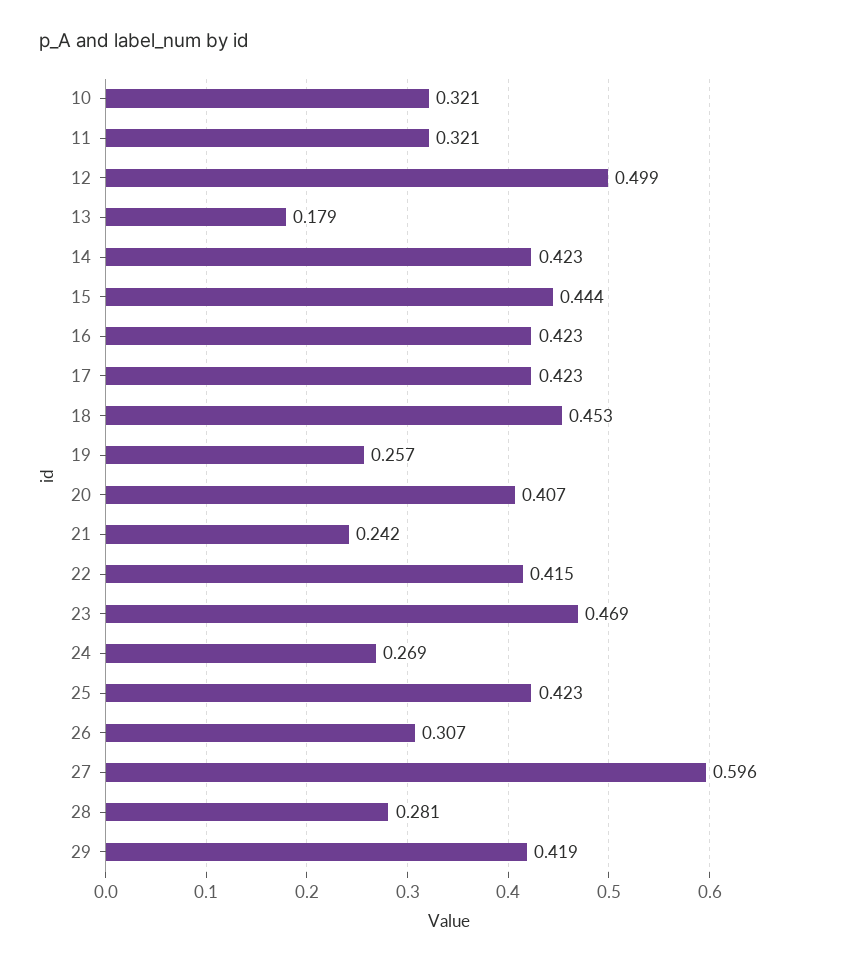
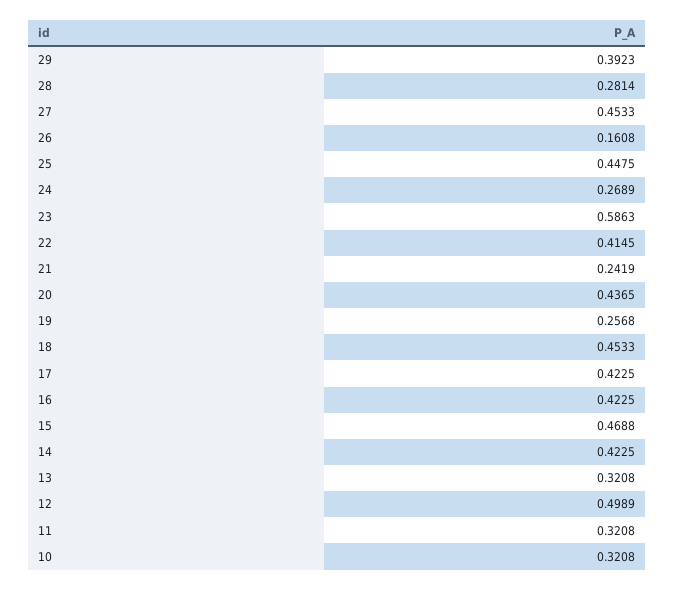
  {
    "10": 0.3208,
    "11": 0.3208,
    "12": 0.4989,
-   "13": 0.179,
+   "13": 0.3208,
    "14": 0.4225,
-   "15": 0.444,
+   "15": 0.4688,
    "16": 0.4225,
    "17": 0.4225,
    "18": 0.4533,
    "19": 0.2568,
-   "20": 0.407,
+   "20": 0.4365,
    "21": 0.2419,
    "22": 0.4145,
-   "23": 0.469,
+   "23": 0.5863,
    "24": 0.2689,
-   "25": 0.423,
+   "25": 0.4475,
-   "26": 0.307,
+   "26": 0.1608,
-   "27": 0.596,
+   "27": 0.4533,
    "28": 0.2814,
-   "29": 0.419
+   "29": 0.3923
  }

